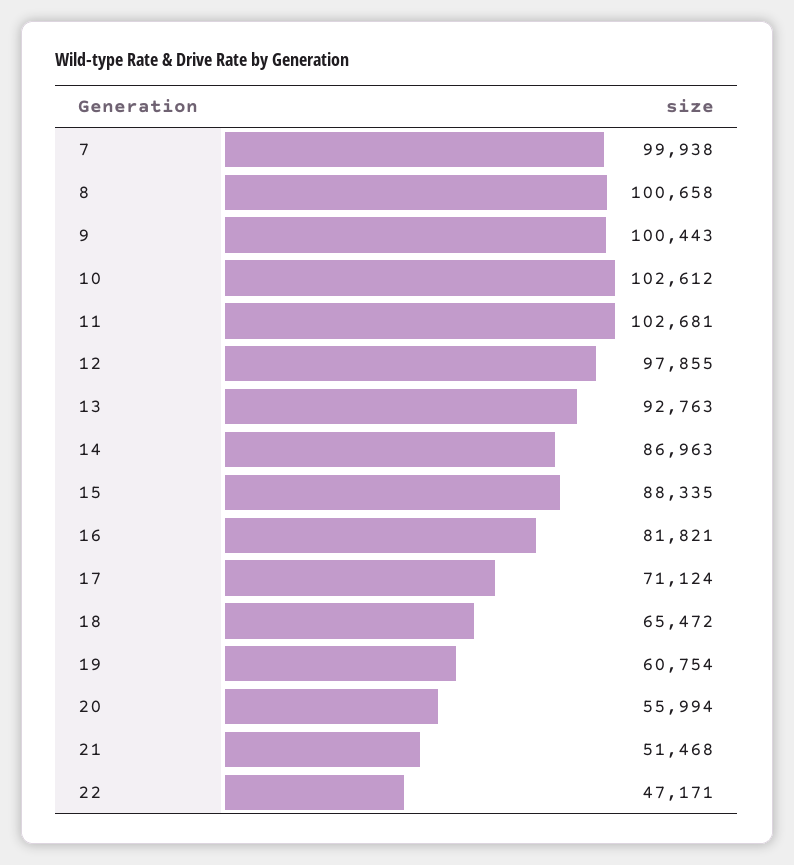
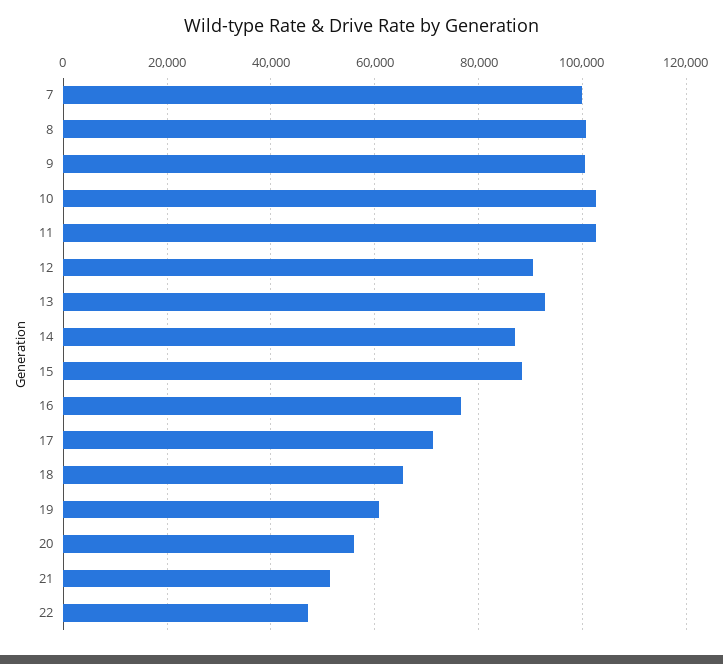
  {
    "7": 99938,
    "8": 100658,
    "9": 100443,
    "10": 102612,
    "11": 102681,
-   "12": 97855,
+   "12": 90000,
    "13": 92763,
    "14": 86963,
    "15": 88335,
-   "16": 81821,
+   "16": 76000,
    "17": 71124,
    "18": 65472,
    "19": 60754,
    "20": 55994,
    "21": 51468,
    "22": 47171
  }

